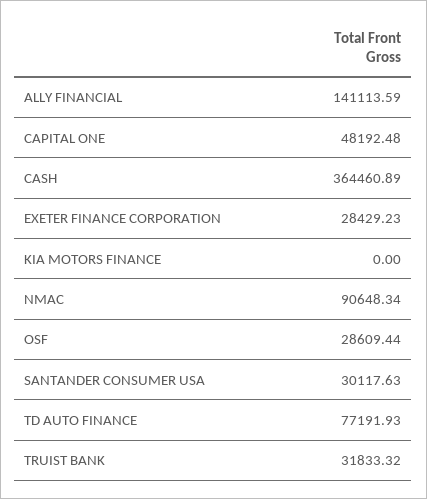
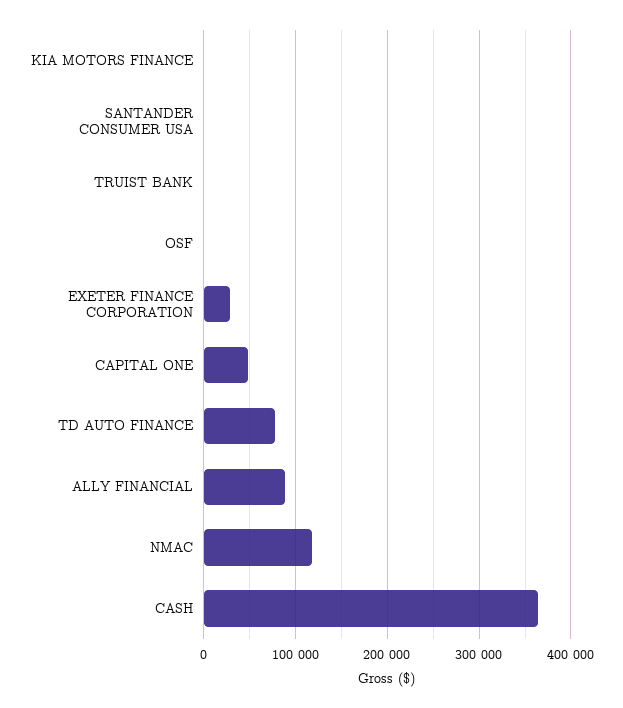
  {
-   "ALLY FINANCIAL": 141113.59,
+   "ALLY FINANCIAL": 90000,
    "CAPITAL ONE": 48192.48,
    "CASH": 364460.89,
    "EXETER FINANCE CORPORATION": 28429.23,
    "KIA MOTORS FINANCE": 0,
-   "NMAC": 90648.34,
+   "NMAC": 120000,
-   "OSF": 28609.44,
+   "OSF": 0,
-   "SANTANDER CONSUMER USA": 30117.63,
+   "SANTANDER CONSUMER USA": 0,
    "TD AUTO FINANCE": 77191.93,
-   "TRUIST BANK": 31833.32
+   "TRUIST BANK": 0
  }

